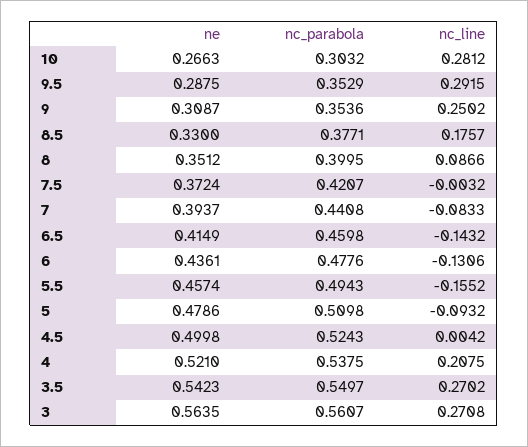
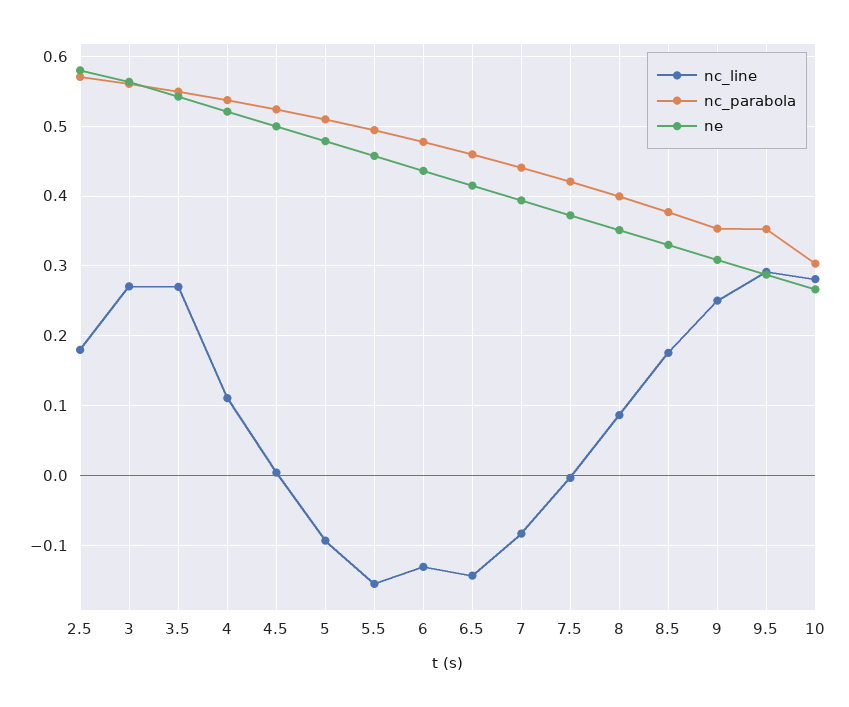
  {
    "ne": {
      "10": 0.2663,
      "9.5": 0.2875,
      "9": 0.3087,
      "8.5": 0.33,
      "8": 0.3512,
      "7.5": 0.3724,
      "7": 0.3937,
      "6.5": 0.4149,
      "6": 0.4361,
      "5.5": 0.4574,
      "5": 0.4786,
      "4.5": 0.4998,
      "4": 0.521,
      "3.5": 0.5423,
-     "3": 0.5635
+     "3": 0.5635,
+     "2.5": 0.58
    },
    "nc_parabola": {
      "10": 0.3032,
      "9.5": 0.3529,
      "9": 0.3536,
      "8.5": 0.3771,
      "8": 0.3995,
      "7.5": 0.4207,
      "7": 0.4408,
      "6.5": 0.4598,
      "6": 0.4776,
      "5.5": 0.4943,
      "5": 0.5098,
      "4.5": 0.5243,
      "4": 0.5375,
      "3.5": 0.5497,
-     "3": 0.5607
+     "3": 0.5607,
+     "2.5": 0.57
    },
    "nc_line": {
      "10": 0.2812,
      "9.5": 0.2915,
      "9": 0.2502,
      "8.5": 0.1757,
      "8": 0.0866,
      "7.5": -0.0032,
      "7": -0.0833,
      "6.5": -0.1432,
      "6": -0.1306,
      "5.5": -0.1552,
      "5": -0.0932,
      "4.5": 0.0042,
-     "4": 0.2075,
+     "4": 0.11,
      "3.5": 0.2702,
-     "3": 0.2708
+     "3": 0.2708,
+     "2.5": 0.18
    }
  }

